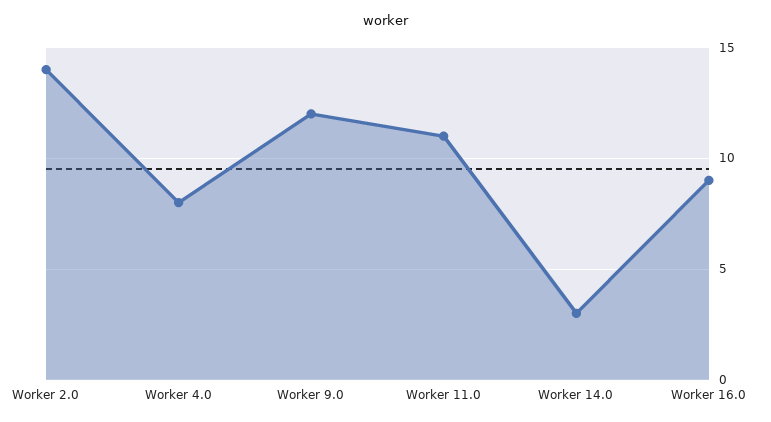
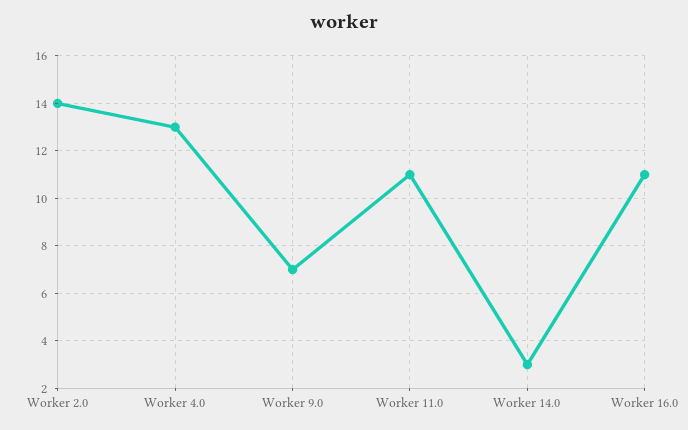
  {
    "Worker 2.0": 14,
-   "Worker 4.0": 8,
+   "Worker 4.0": 13,
-   "Worker 9.0": 12,
+   "Worker 9.0": 7,
    "Worker 11.0": 11,
    "Worker 14.0": 3,
-   "Worker 16.0": 9
+   "Worker 16.0": 11
  }

